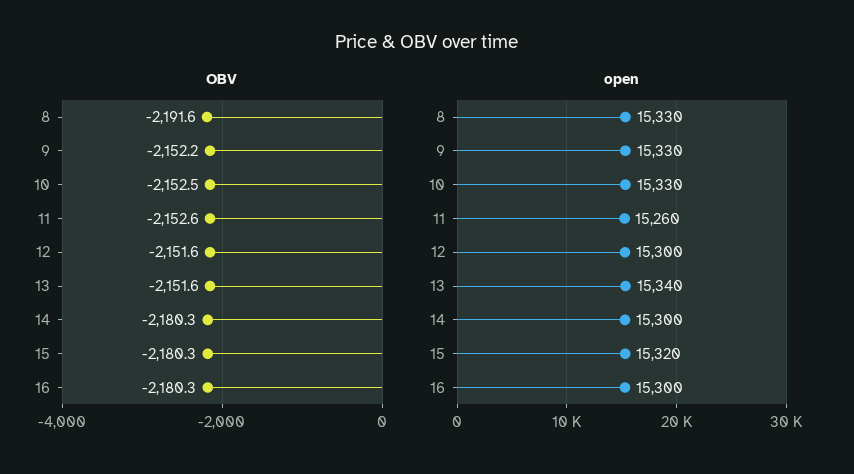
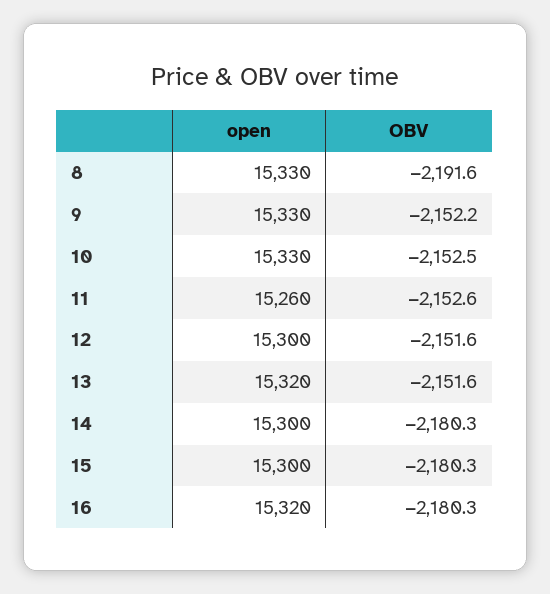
  {
    "OBV": {
      "8": -2191.6,
      "9": -2152.2,
      "10": -2152.5,
      "11": -2152.6,
      "12": -2151.6,
      "13": -2151.6,
      "14": -2180.3,
      "15": -2180.3,
      "16": -2180.3
    },
    "open": {
      "8": 15330,
      "9": 15330,
      "10": 15330,
      "11": 15260,
      "12": 15300,
-     "13": 15340,
+     "13": 15320,
      "14": 15300,
-     "15": 15320,
+     "15": 15300,
-     "16": 15300
+     "16": 15320
    }
  }

